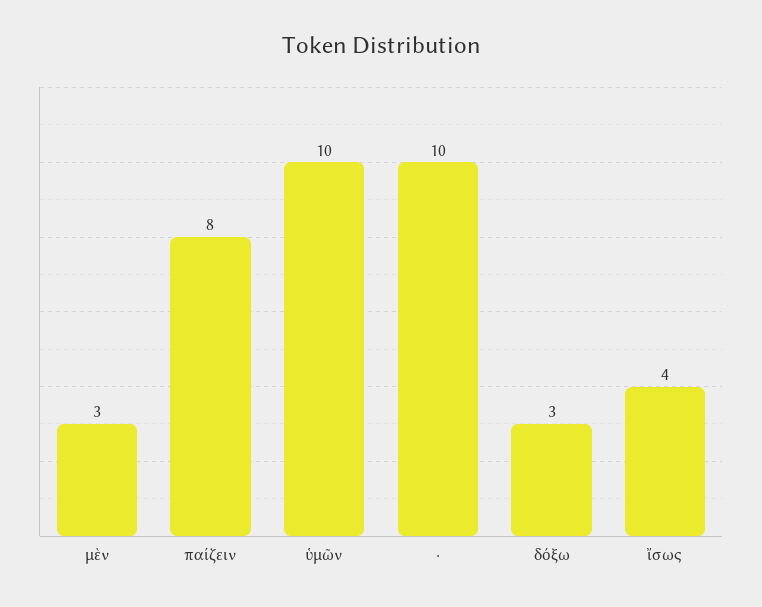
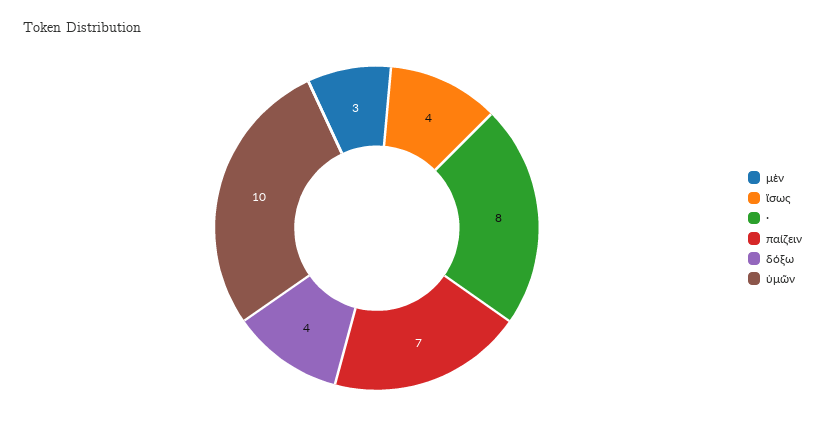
  {
    "μὲν": 3,
-   "παίζειν": 8,
+   "παίζειν": 7,
    "ὑμῶν": 10,
-   "·": 10,
+   "·": 8,
-   "δόξω": 3,
+   "δόξω": 4,
    "ἴσως": 4
  }

